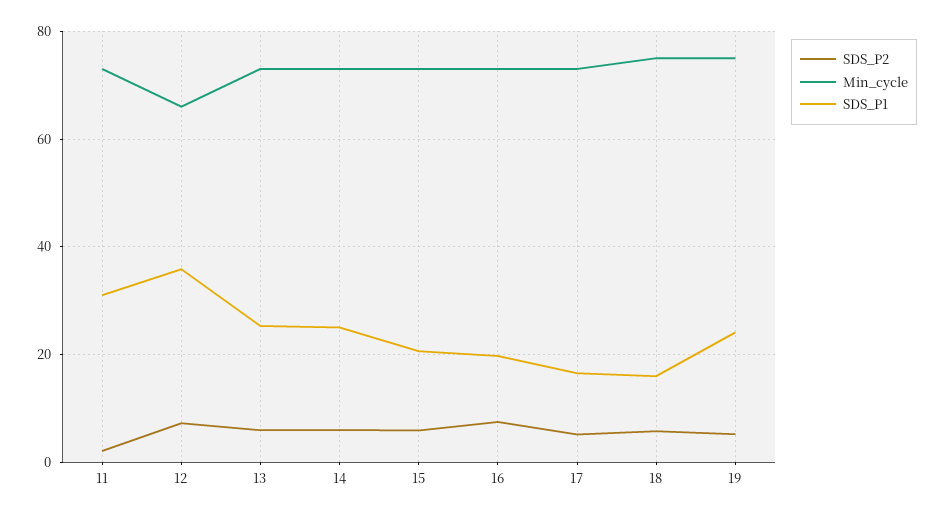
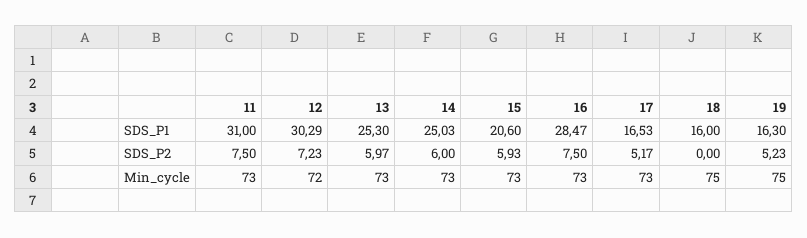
  {
    "SDS_P2": {
-     "11": 2,
+     "11": 7.5,
      "12": 7.23,
      "13": 5.97,
      "14": 6,
      "15": 5.93,
      "16": 7.5,
      "17": 5.17,
-     "18": 6,
+     "18": 0,
      "19": 5.23
    },
    "Min_cycle": {
      "11": 73,
-     "12": 66,
+     "12": 72,
      "13": 73,
      "14": 73,
      "15": 73,
      "16": 73,
      "17": 73,
      "18": 75,
      "19": 75
    },
    "SDS_P1": {
      "11": 31,
-     "12": 36,
+     "12": 30.29,
      "13": 25.3,
      "14": 25.03,
      "15": 20.6,
-     "16": 20,
+     "16": 28.47,
      "17": 16.53,
      "18": 16,
-     "19": 24
+     "19": 16.3
    }
  }

